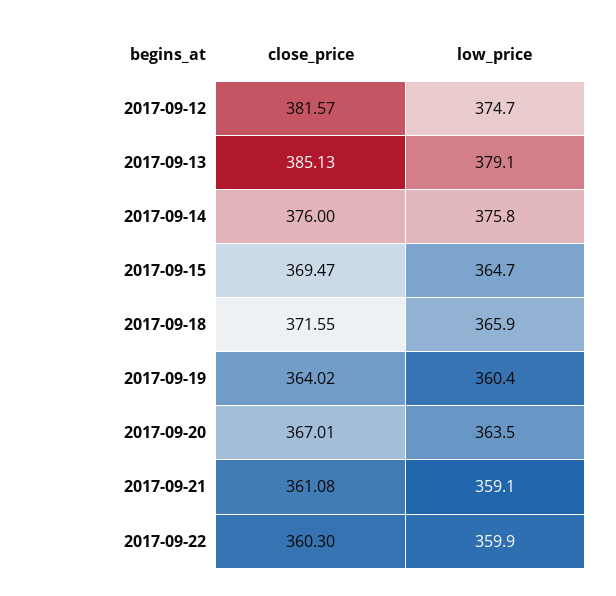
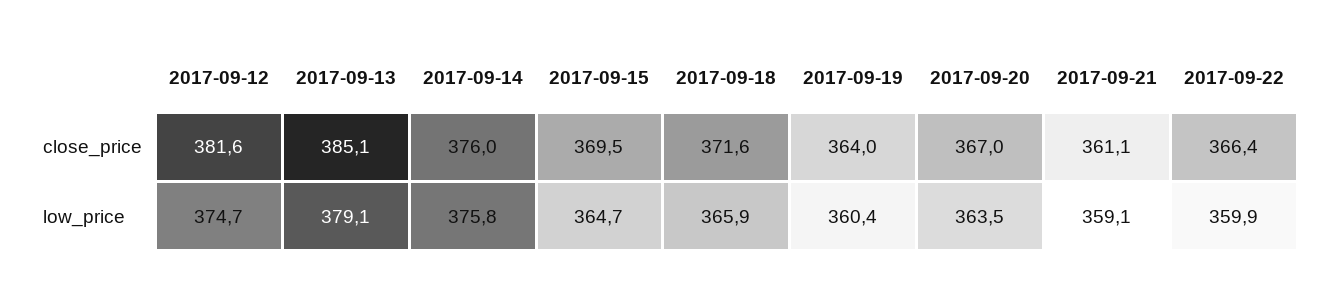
  {
    "close_price": {
      "2017-09-12": 381.57,
      "2017-09-13": 385.13,
      "2017-09-14": 376,
      "2017-09-15": 369.47,
      "2017-09-18": 371.55,
      "2017-09-19": 364.02,
      "2017-09-20": 367.01,
      "2017-09-21": 361.08,
-     "2017-09-22": 360.3
+     "2017-09-22": 366.4
    },
    "low_price": {
      "2017-09-12": 374.7,
      "2017-09-13": 379.1,
      "2017-09-14": 375.8,
      "2017-09-15": 364.7,
      "2017-09-18": 365.9,
      "2017-09-19": 360.4,
      "2017-09-20": 363.5,
      "2017-09-21": 359.1,
      "2017-09-22": 359.9
    }
  }

